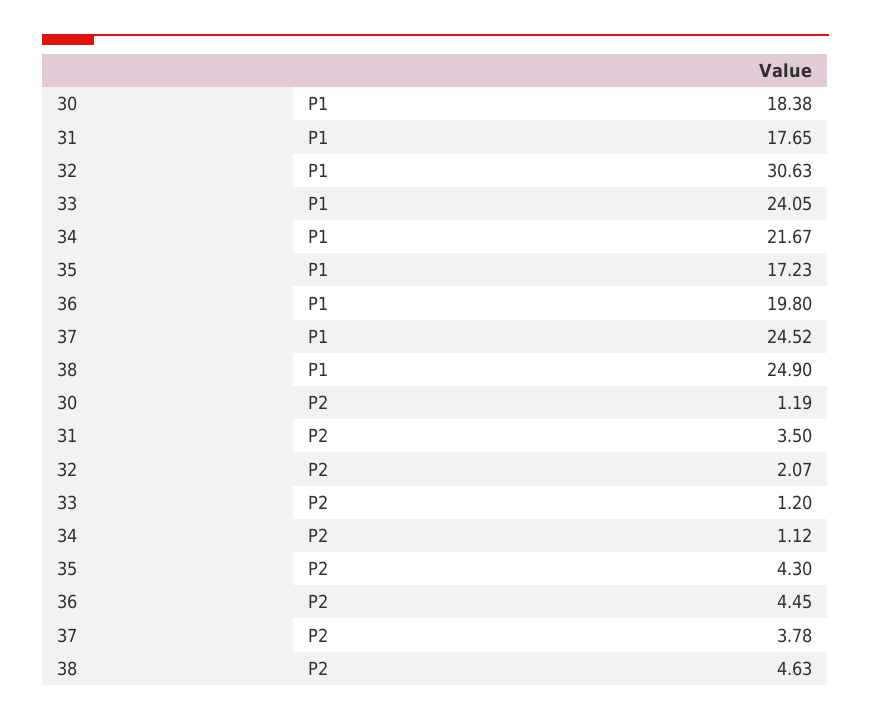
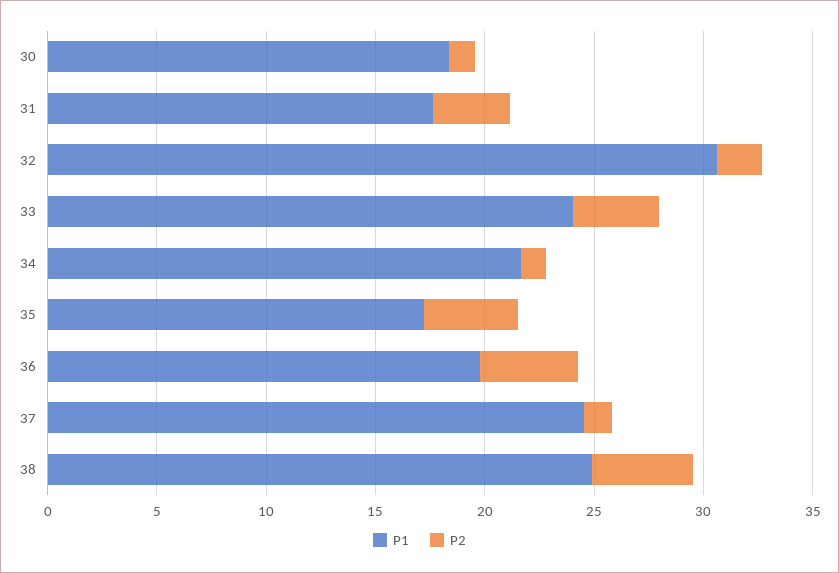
  {
    "P1": {
      "30": 18.38,
      "31": 17.65,
      "32": 30.63,
      "33": 24.05,
      "34": 21.67,
      "35": 17.23,
      "36": 19.8,
      "37": 24.52,
      "38": 24.9
    },
    "P2": {
      "30": 1.19,
      "31": 3.5,
      "32": 2.07,
-     "33": 1.2,
+     "33": 4,
      "34": 1.12,
      "35": 4.3,
      "36": 4.45,
-     "37": 3.78,
+     "37": 1,
      "38": 4.63
    }
  }

